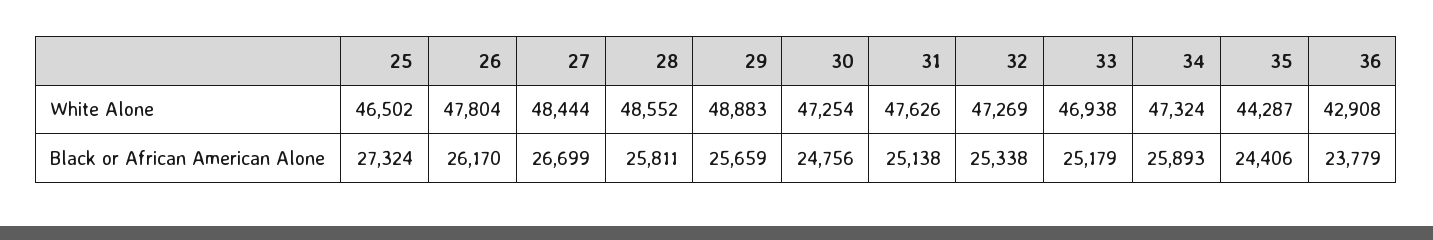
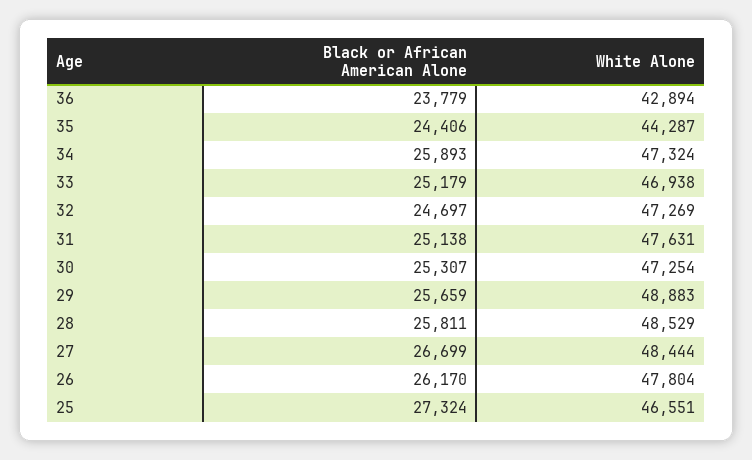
  {
    "25": {
-     "White Alone": 46502,
+     "White Alone": 46551,
      "Black or African American Alone": 27324
    },
    "26": {
      "White Alone": 47804,
      "Black or African American Alone": 26170
    },
    "27": {
      "White Alone": 48444,
      "Black or African American Alone": 26699
    },
    "28": {
-     "White Alone": 48552,
+     "White Alone": 48529,
      "Black or African American Alone": 25811
    },
    "29": {
      "White Alone": 48883,
      "Black or African American Alone": 25659
    },
    "30": {
      "White Alone": 47254,
-     "Black or African American Alone": 24756
+     "Black or African American Alone": 25307
    },
    "31": {
-     "White Alone": 47626,
+     "White Alone": 47631,
      "Black or African American Alone": 25138
    },
    "32": {
      "White Alone": 47269,
-     "Black or African American Alone": 25338
+     "Black or African American Alone": 24697
    },
    "33": {
      "White Alone": 46938,
      "Black or African American Alone": 25179
    },
    "34": {
      "White Alone": 47324,
      "Black or African American Alone": 25893
    },
    "35": {
      "White Alone": 44287,
      "Black or African American Alone": 24406
    },
    "36": {
-     "White Alone": 42908,
+     "White Alone": 42894,
      "Black or African American Alone": 23779
    }
  }

